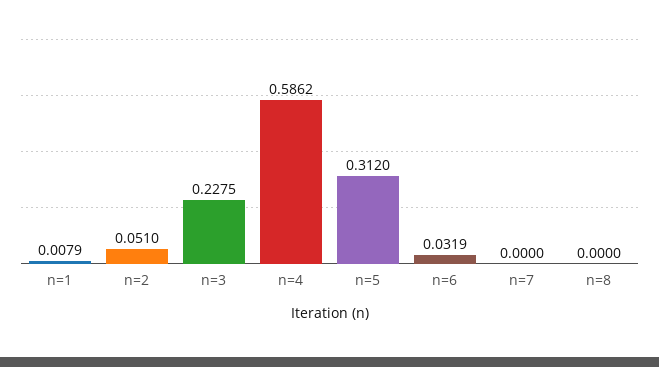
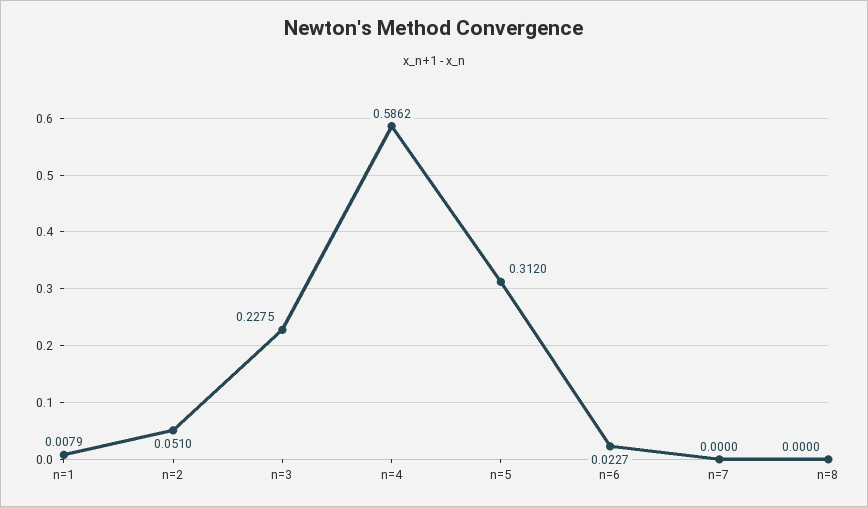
  {
    "n=1": 0.0079,
    "n=2": 0.051,
    "n=3": 0.2275,
    "n=4": 0.5862,
    "n=5": 0.312,
-   "n=6": 0.0319,
+   "n=6": 0.0227,
    "n=7": 0,
    "n=8": 0
  }

